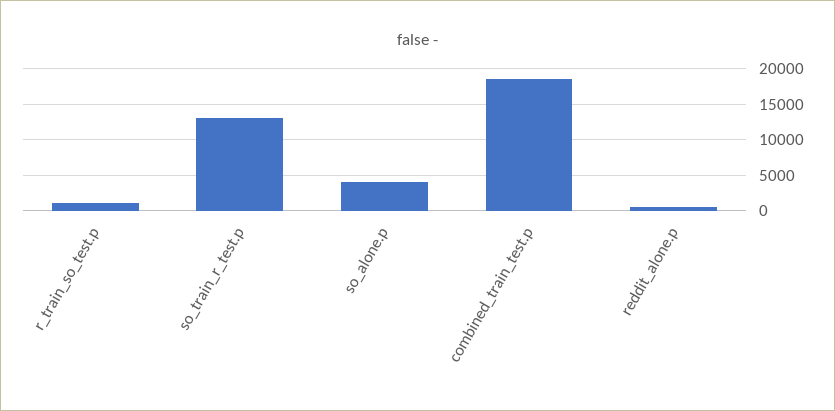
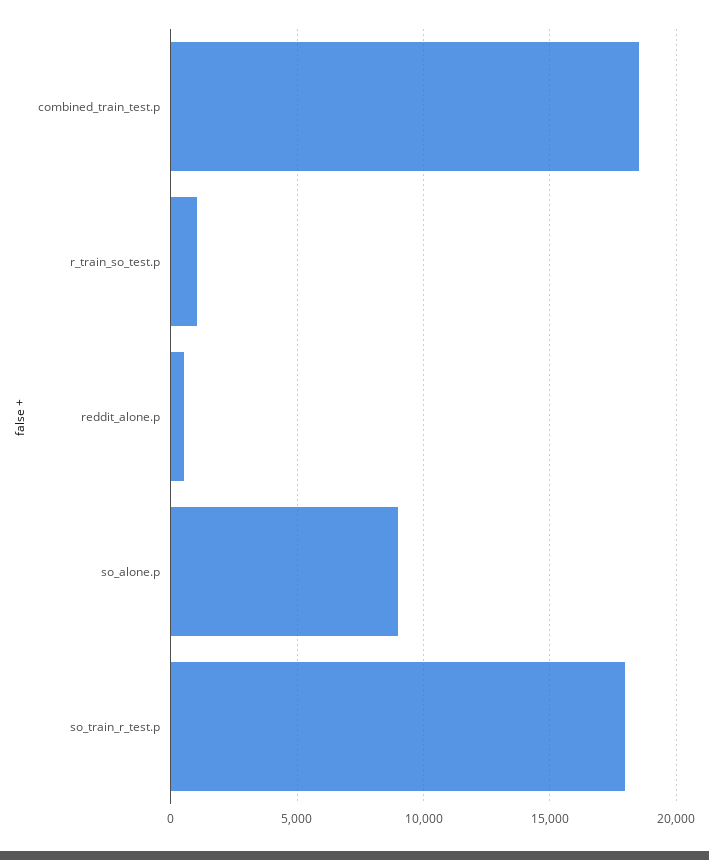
  {
    "r_train_so_test.p": 1000,
-   "so_train_r_test.p": 13000,
+   "so_train_r_test.p": 18000,
-   "so_alone.p": 4000,
+   "so_alone.p": 9000,
    "combined_train_test.p": 18500,
    "reddit_alone.p": 500
  }

